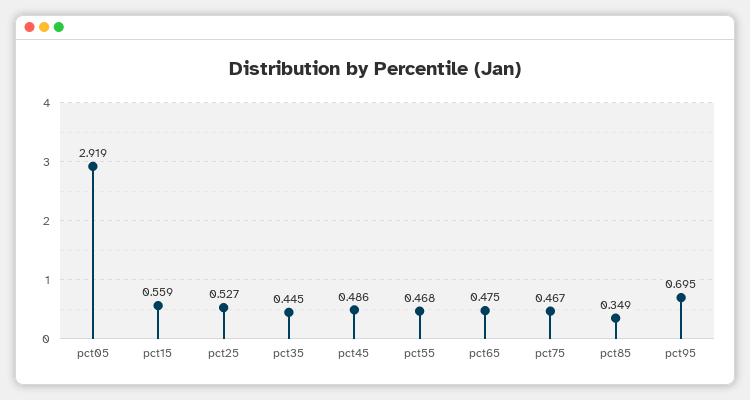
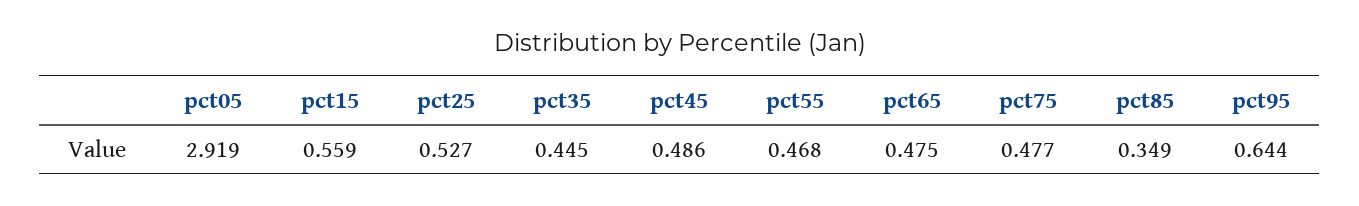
  {
    "pct05": 2.919,
    "pct15": 0.559,
    "pct25": 0.527,
    "pct35": 0.445,
    "pct45": 0.486,
    "pct55": 0.468,
    "pct65": 0.475,
-   "pct75": 0.467,
+   "pct75": 0.477,
    "pct85": 0.349,
-   "pct95": 0.695
+   "pct95": 0.644
  }

